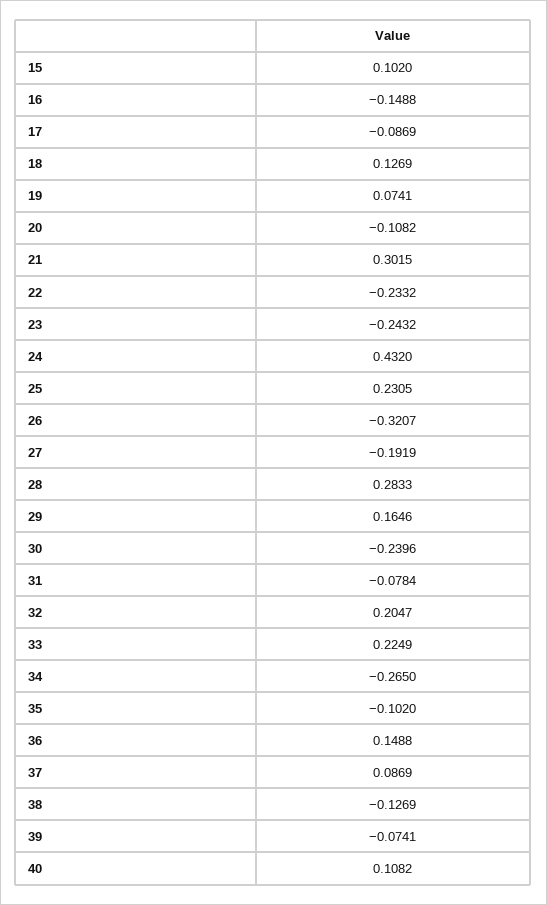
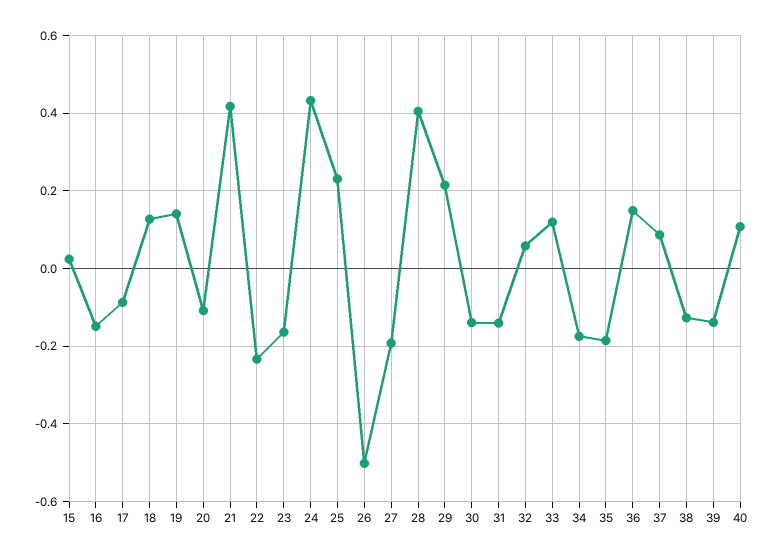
  {
-   "15": 0.102,
+   "15": 0.02,
    "16": -0.1488,
    "17": -0.0869,
    "18": 0.1269,
-   "19": 0.0741,
+   "19": 0.14,
    "20": -0.1082,
-   "21": 0.3015,
+   "21": 0.42,
    "22": -0.2332,
-   "23": -0.2432,
+   "23": -0.16,
    "24": 0.432,
    "25": 0.2305,
-   "26": -0.3207,
+   "26": -0.5,
    "27": -0.1919,
-   "28": 0.2833,
+   "28": 0.4,
-   "29": 0.1646,
+   "29": 0.22,
-   "30": -0.2396,
+   "30": -0.14,
-   "31": -0.0784,
+   "31": -0.14,
-   "32": 0.2047,
+   "32": 0.06,
-   "33": 0.2249,
+   "33": 0.12,
-   "34": -0.265,
+   "34": -0.18,
-   "35": -0.102,
+   "35": -0.18,
    "36": 0.1488,
    "37": 0.0869,
    "38": -0.1269,
-   "39": -0.0741,
+   "39": -0.14,
    "40": 0.1082
  }

